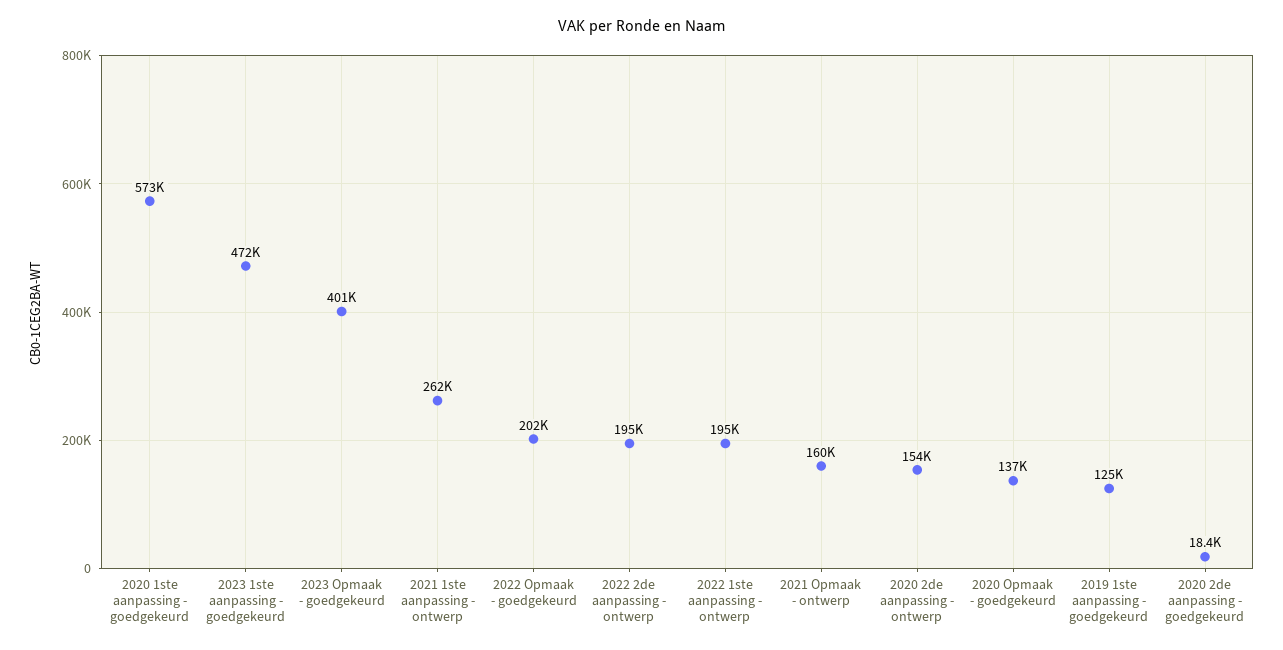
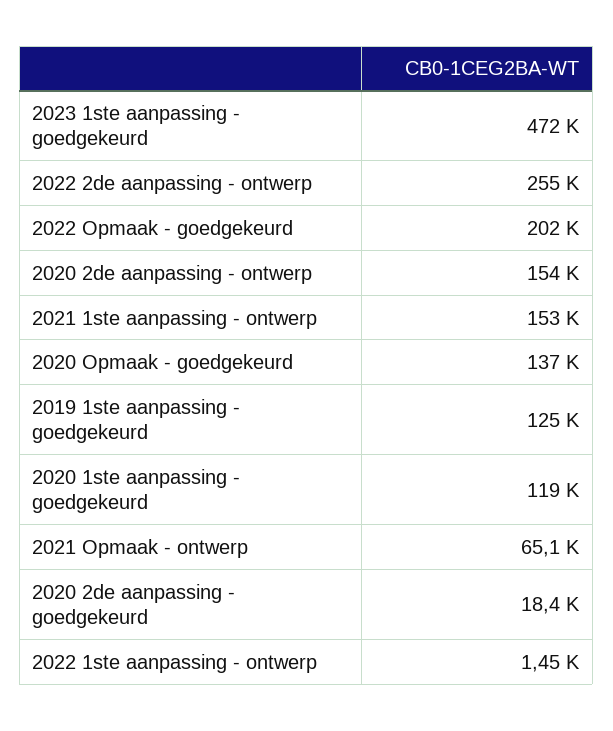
  {
-   "2020 1ste aanpassing - goedgekeurd": 573000,
+   "2020 1ste aanpassing - goedgekeurd": 119000,
    "2023 1ste aanpassing - goedgekeurd": 472000,
-   "2023 Opmaak - goedgekeurd": 401000,
-   "2021 1ste aanpassing - ontwerp": 262000,
+   "2021 1ste aanpassing - ontwerp": 153000,
    "2022 Opmaak - goedgekeurd": 202000,
-   "2022 2de aanpassing - ontwerp": 195000,
+   "2022 2de aanpassing - ontwerp": 255000,
-   "2022 1ste aanpassing - ontwerp": 195000,
+   "2022 1ste aanpassing - ontwerp": 1450,
-   "2021 Opmaak - ontwerp": 160000,
+   "2021 Opmaak - ontwerp": 65100,
    "2020 2de aanpassing - ontwerp": 154000,
    "2020 Opmaak - goedgekeurd": 137000,
    "2019 1ste aanpassing - goedgekeurd": 125000,
    "2020 2de aanpassing - goedgekeurd": 18400
  }

